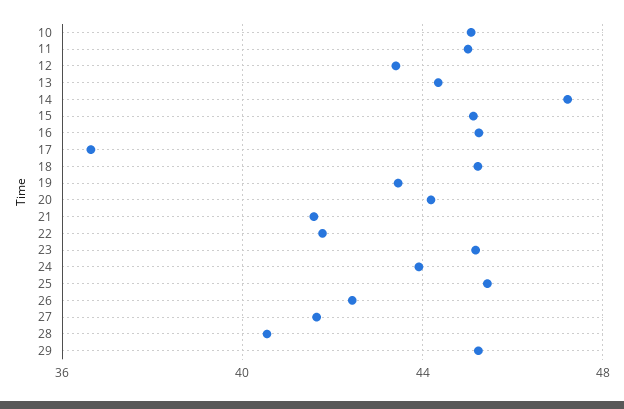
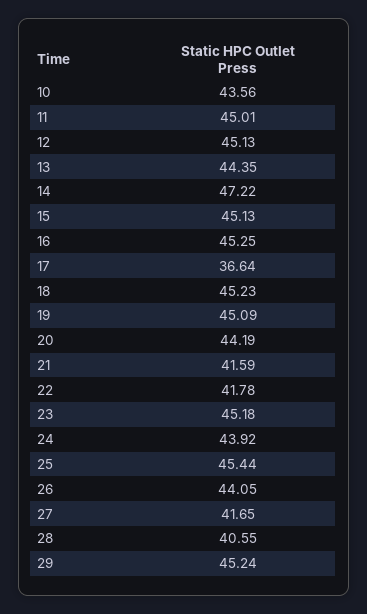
  {
-   "10": 45,
+   "10": 43.56,
    "11": 45.01,
-   "12": 43.5,
+   "12": 45.13,
    "13": 44.35,
    "14": 47.22,
    "15": 45.13,
    "16": 45.25,
    "17": 36.64,
    "18": 45.23,
-   "19": 43.5,
+   "19": 45.09,
    "20": 44.19,
    "21": 41.59,
    "22": 41.78,
    "23": 45.18,
    "24": 43.92,
    "25": 45.44,
-   "26": 42.5,
+   "26": 44.05,
    "27": 41.65,
    "28": 40.55,
    "29": 45.24
  }

